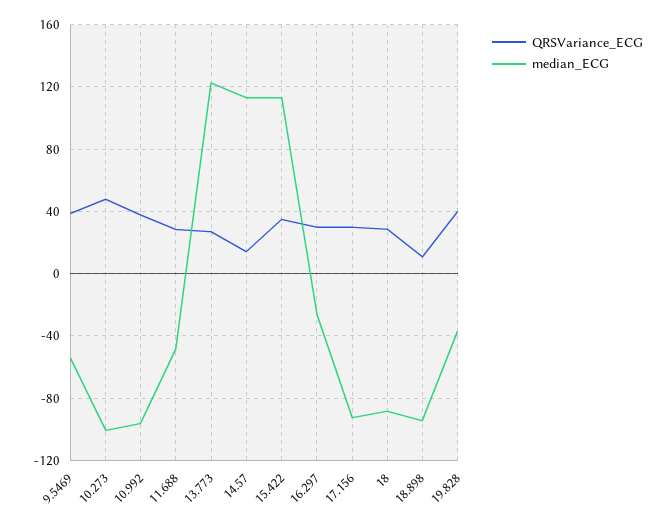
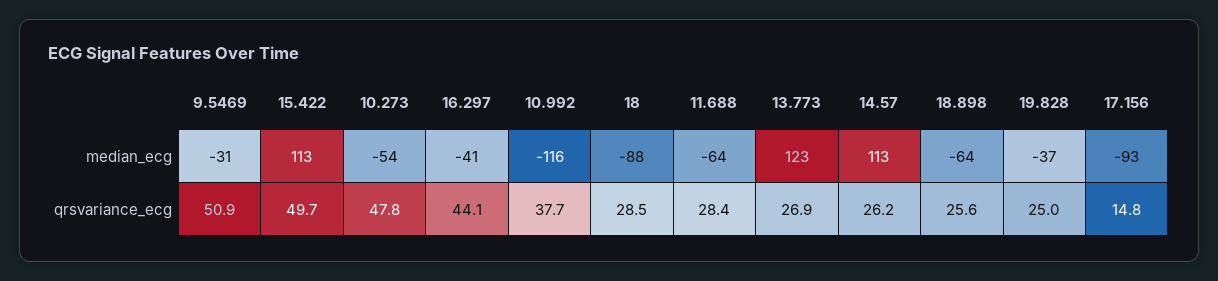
  {
    "QRSVariance_ECG": {
-     "9.5469": 40,
+     "9.5469": 50.9,
      "10.273": 47.8,
      "10.992": 37.7,
      "11.688": 28.4,
      "13.773": 26.9,
-     "14.57": 15,
+     "14.57": 26.2,
-     "15.422": 35,
+     "15.422": 49.7,
-     "16.297": 30,
+     "16.297": 44.1,
-     "17.156": 30,
+     "17.156": 14.8,
      "18": 28.5,
-     "18.898": 10,
+     "18.898": 25.6,
-     "19.828": 40
+     "19.828": 25
    },
    "median_ECG": {
-     "9.5469": -55,
+     "9.5469": -31,
-     "10.273": -100,
+     "10.273": -54,
-     "10.992": -95,
+     "10.992": -116,
-     "11.688": -50,
+     "11.688": -64,
      "13.773": 123,
      "14.57": 113,
      "15.422": 113,
-     "16.297": -25,
+     "16.297": -41,
      "17.156": -93,
      "18": -88,
-     "18.898": -95,
+     "18.898": -64,
      "19.828": -37
    }
  }

